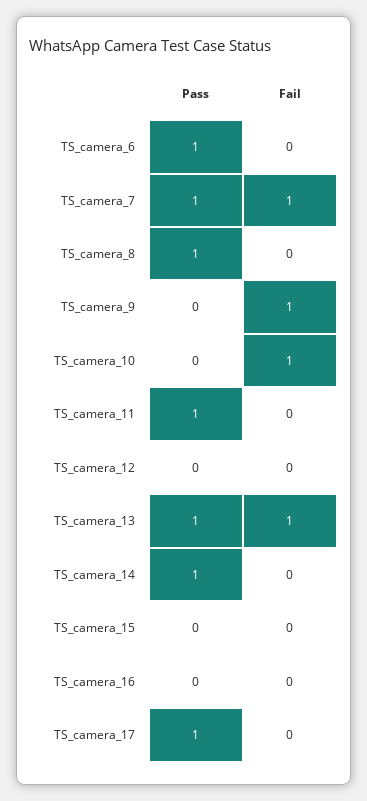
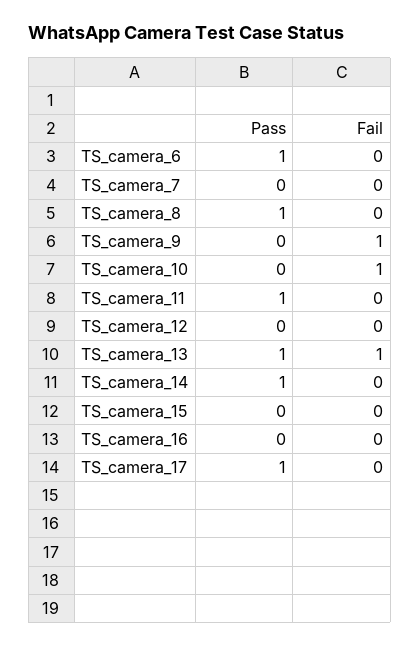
  {
    "Pass": {
      "TS_camera_6": 1,
-     "TS_camera_7": 1,
+     "TS_camera_7": 0,
      "TS_camera_8": 1,
      "TS_camera_9": 0,
      "TS_camera_10": 0,
      "TS_camera_11": 1,
      "TS_camera_12": 0,
      "TS_camera_13": 1,
      "TS_camera_14": 1,
      "TS_camera_15": 0,
      "TS_camera_16": 0,
      "TS_camera_17": 1
    },
    "Fail": {
      "TS_camera_6": 0,
-     "TS_camera_7": 1,
+     "TS_camera_7": 0,
      "TS_camera_8": 0,
      "TS_camera_9": 1,
      "TS_camera_10": 1,
      "TS_camera_11": 0,
      "TS_camera_12": 0,
      "TS_camera_13": 1,
      "TS_camera_14": 0,
      "TS_camera_15": 0,
      "TS_camera_16": 0,
      "TS_camera_17": 0
    }
  }

